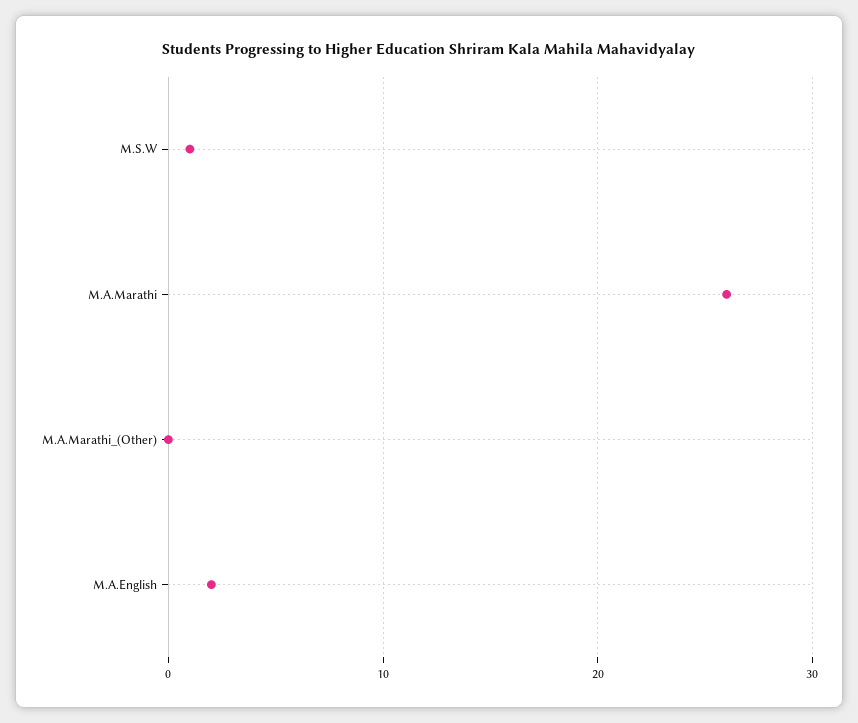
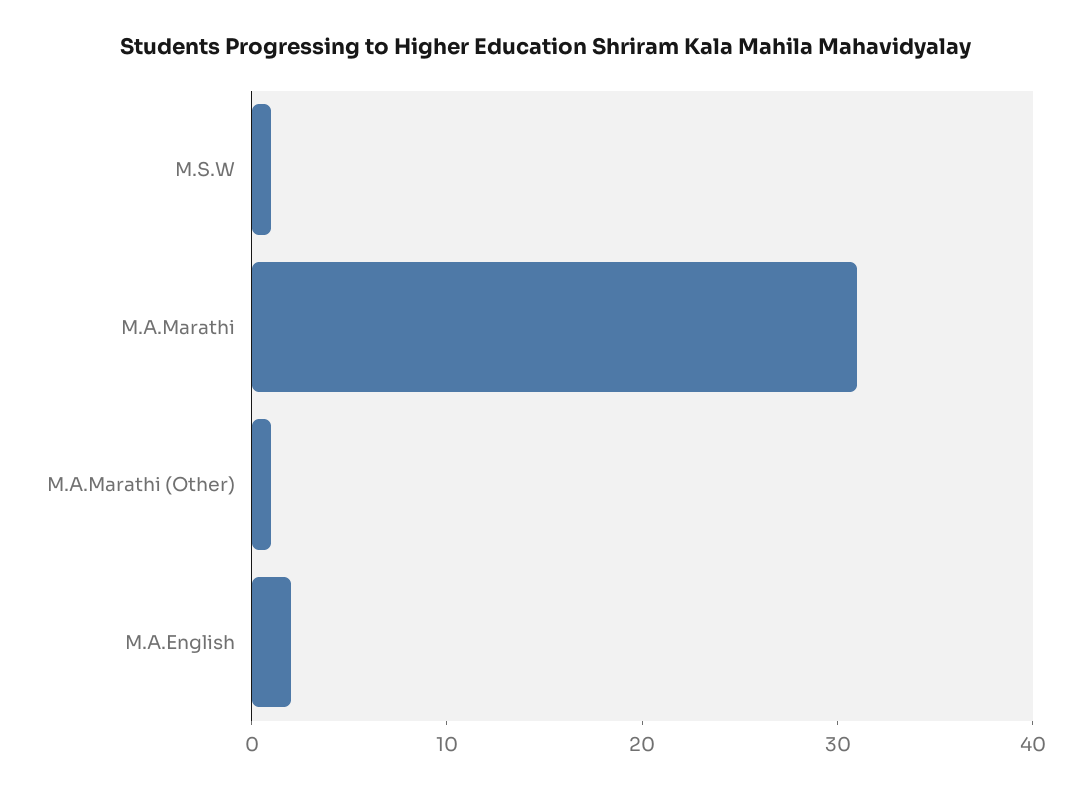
  {
    "M.S.W": 1,
-   "M.A.Marathi": 26,
+   "M.A.Marathi": 31,
-   "M.A.Marathi_(Other)": 0,
+   "M.A.Marathi_(Other)": 1,
    "M.A.English": 2
  }

